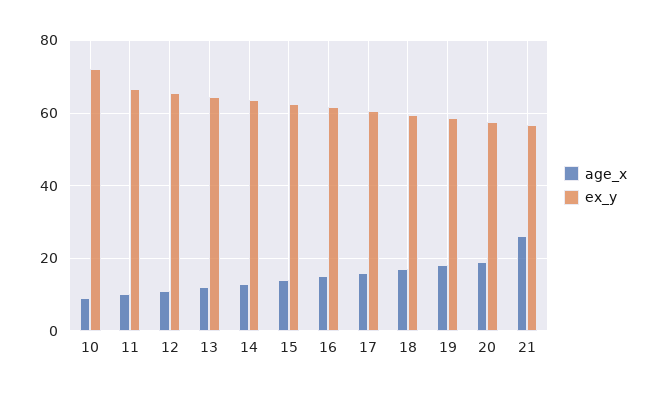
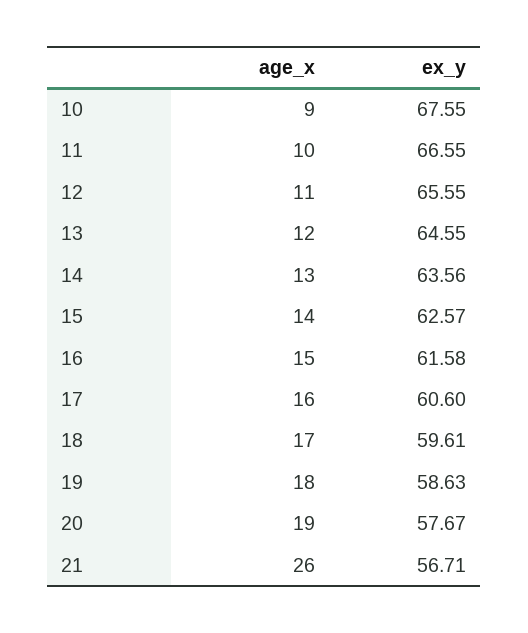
  {
    "age_x": {
      "10": 9,
      "11": 10,
      "12": 11,
      "13": 12,
      "14": 13,
      "15": 14,
      "16": 15,
      "17": 16,
      "18": 17,
      "19": 18,
      "20": 19,
      "21": 26
    },
    "ex_y": {
-     "10": 72,
+     "10": 67.55,
      "11": 66.55,
      "12": 65.55,
      "13": 64.55,
      "14": 63.56,
      "15": 62.57,
      "16": 61.58,
      "17": 60.6,
      "18": 59.61,
      "19": 58.63,
      "20": 57.67,
      "21": 56.71
    }
  }

